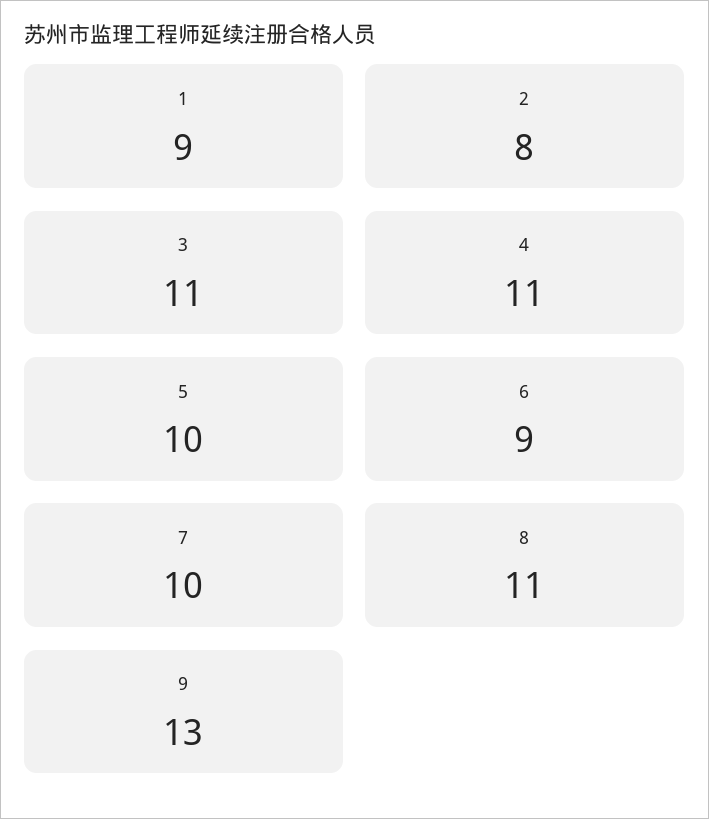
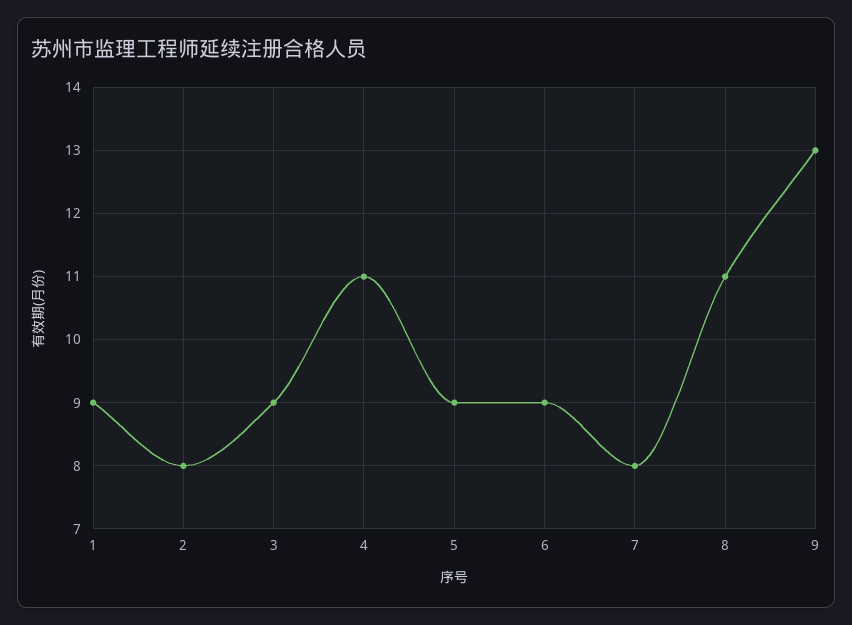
  {
    "1": 9,
    "2": 8,
-   "3": 11,
+   "3": 9,
    "4": 11,
-   "5": 10,
+   "5": 9,
    "6": 9,
-   "7": 10,
+   "7": 8,
    "8": 11,
    "9": 13
  }

